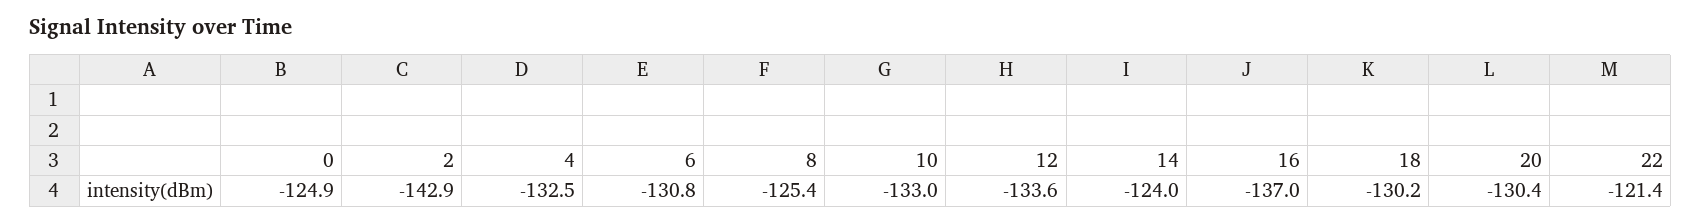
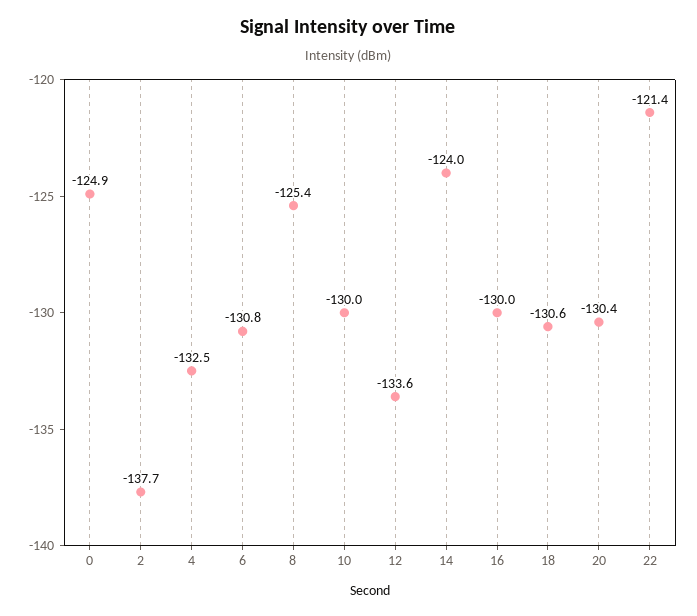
  {
    "0": -124.9,
-   "2": -142.9,
+   "2": -137.7,
    "4": -132.5,
    "6": -130.8,
    "8": -125.4,
-   "10": -133,
+   "10": -130,
    "12": -133.6,
    "14": -124,
-   "16": -137,
+   "16": -130,
-   "18": -130.2,
+   "18": -130.6,
    "20": -130.4,
    "22": -121.4
  }

